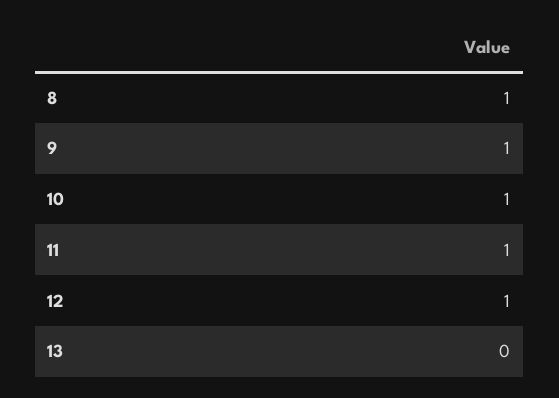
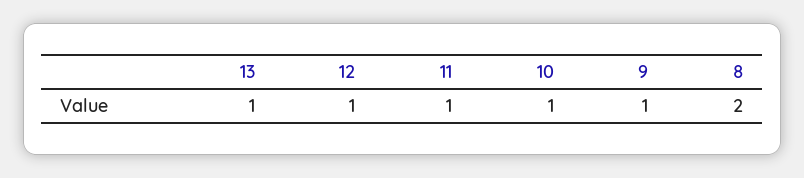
  {
-   "8": 1,
+   "8": 2,
    "9": 1,
    "10": 1,
    "11": 1,
    "12": 1,
-   "13": 0
+   "13": 1
  }

